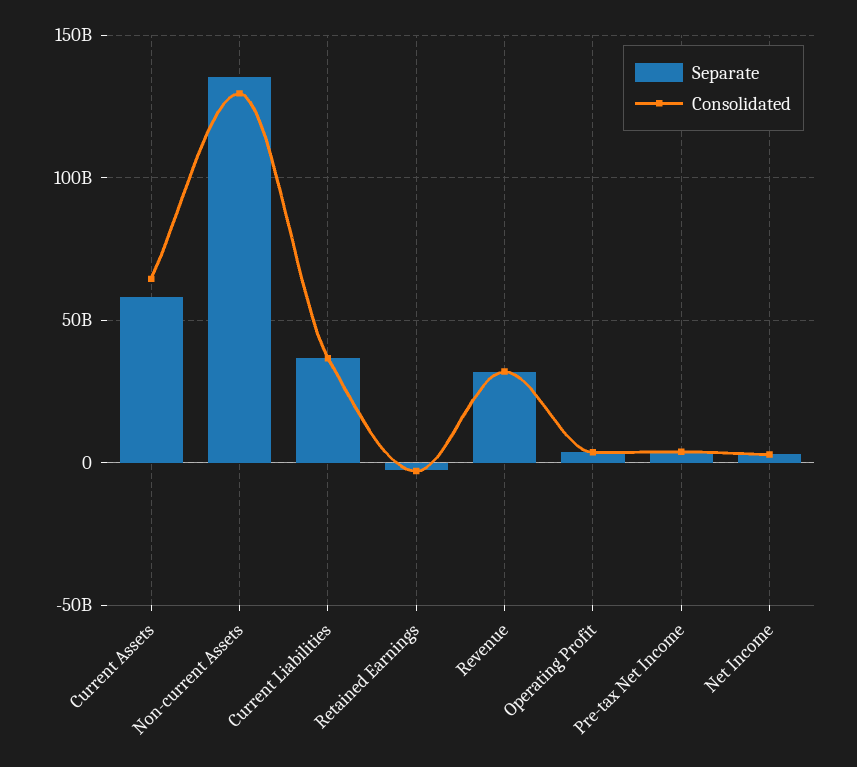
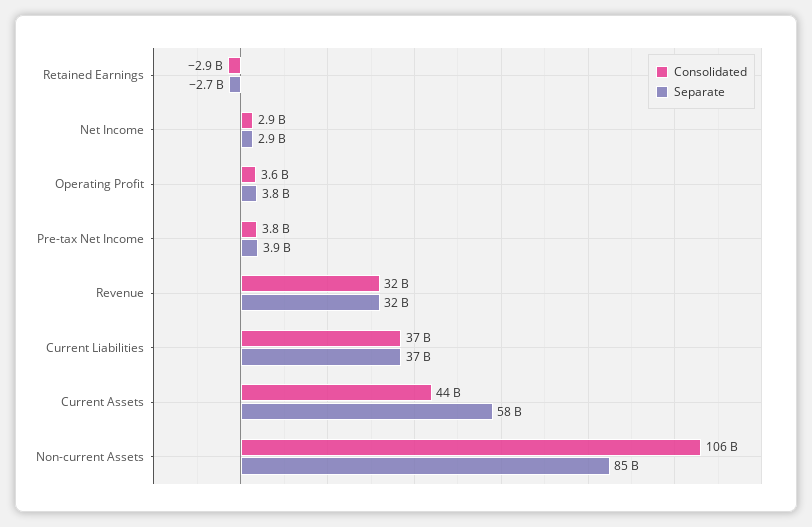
  {
    "Separate": {
      "Current Assets": 58000000000,
-     "Non-current Assets": 135000000000,
+     "Non-current Assets": 85000000000,
      "Current Liabilities": 37000000000,
      "Retained Earnings": -2700000000,
      "Revenue": 32000000000,
      "Operating Profit": 3800000000,
      "Pre-tax Net Income": 3900000000,
      "Net Income": 2900000000
    },
    "Consolidated": {
-     "Current Assets": 65000000000,
+     "Current Assets": 44000000000,
-     "Non-current Assets": 130000000000,
+     "Non-current Assets": 106000000000,
      "Current Liabilities": 37000000000,
      "Retained Earnings": -2900000000,
      "Revenue": 32000000000,
      "Operating Profit": 3600000000,
      "Pre-tax Net Income": 3800000000,
      "Net Income": 2900000000
    }
  }

